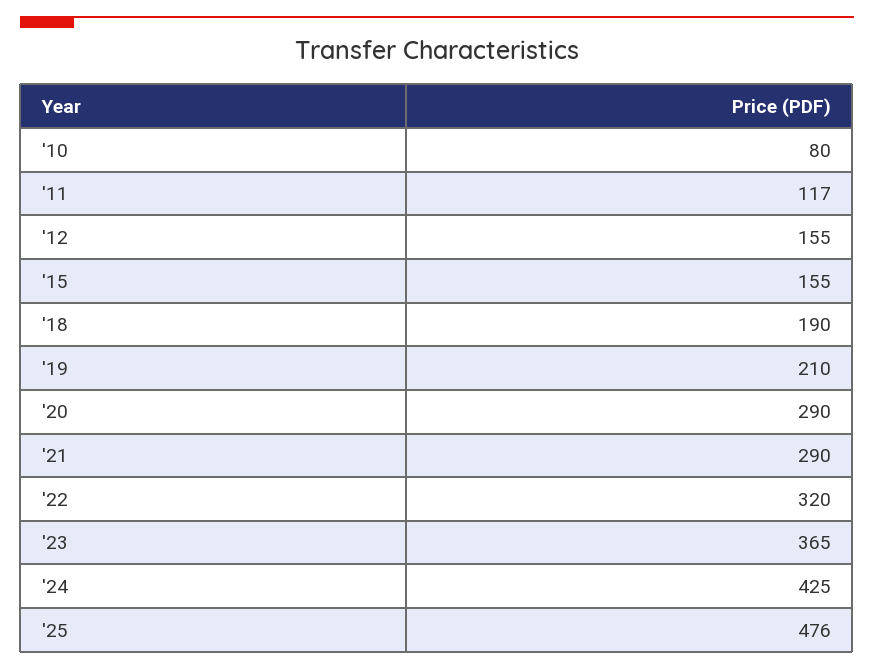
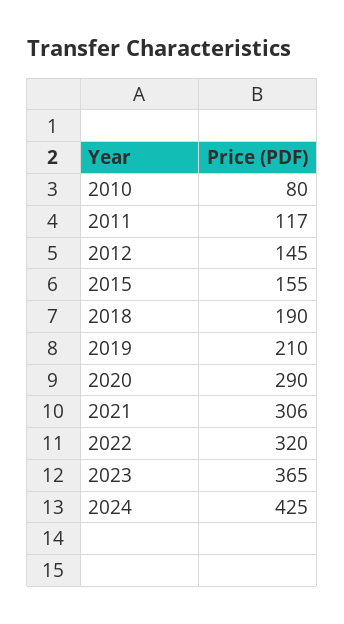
  {
    "'10": 80,
    "'11": 117,
-   "'12": 155,
+   "'12": 145,
    "'15": 155,
    "'18": 190,
    "'19": 210,
    "'20": 290,
-   "'21": 290,
+   "'21": 306,
    "'22": 320,
    "'23": 365,
-   "'24": 425,
+   "'24": 425
-   "'25": 476
  }

